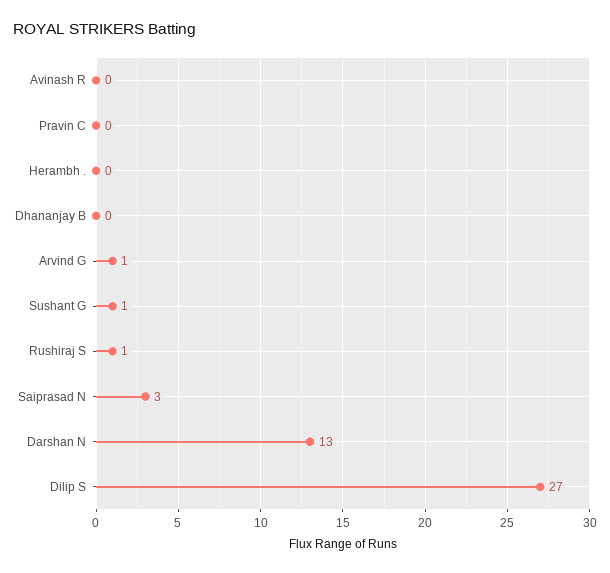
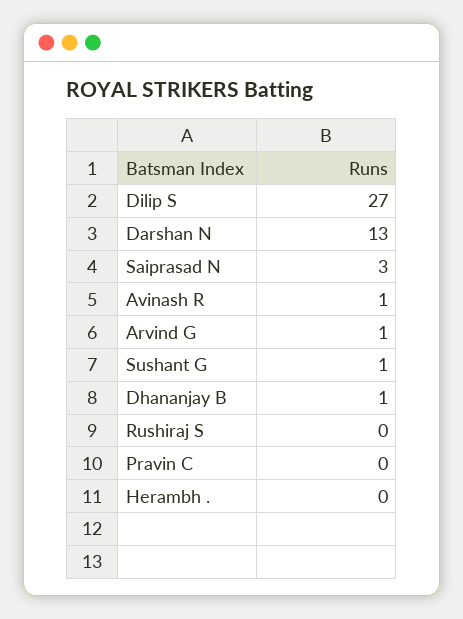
  {
-   "Avinash R": 0,
+   "Avinash R": 1,
    "Pravin C": 0,
    "Herambh .": 0,
-   "Dhananjay B": 0,
+   "Dhananjay B": 1,
    "Arvind G": 1,
    "Sushant G": 1,
-   "Rushiraj S": 1,
+   "Rushiraj S": 0,
    "Saiprasad N": 3,
    "Darshan N": 13,
    "Dilip S": 27
  }

